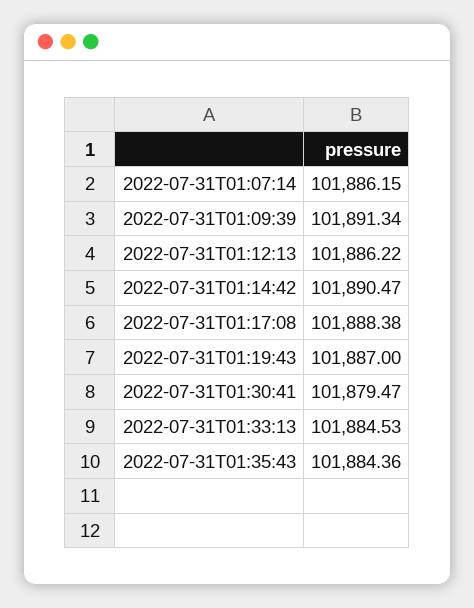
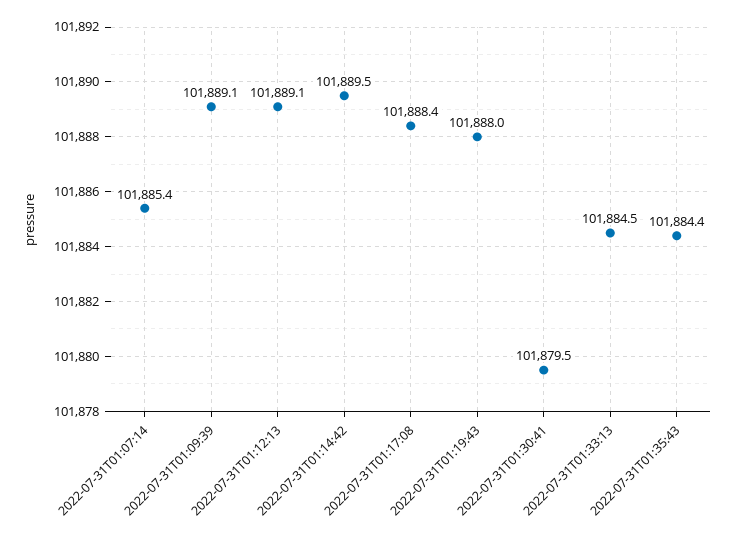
  {
-   "2022-07-31T01:07:14": 101886.15,
+   "2022-07-31T01:07:14": 101885.4,
-   "2022-07-31T01:09:39": 101891.34,
+   "2022-07-31T01:09:39": 101889.1,
-   "2022-07-31T01:12:13": 101886.22,
+   "2022-07-31T01:12:13": 101889.1,
-   "2022-07-31T01:14:42": 101890.47,
+   "2022-07-31T01:14:42": 101889.5,
    "2022-07-31T01:17:08": 101888.38,
-   "2022-07-31T01:19:43": 101887,
+   "2022-07-31T01:19:43": 101888,
    "2022-07-31T01:30:41": 101879.47,
    "2022-07-31T01:33:13": 101884.53,
    "2022-07-31T01:35:43": 101884.36
  }

